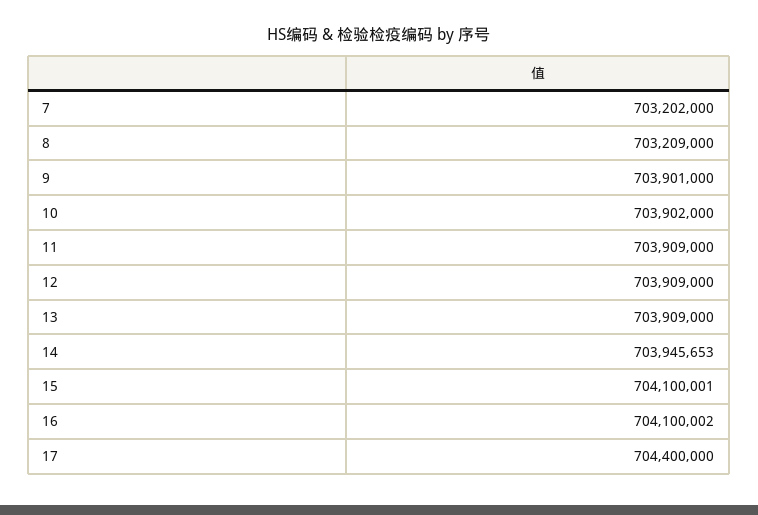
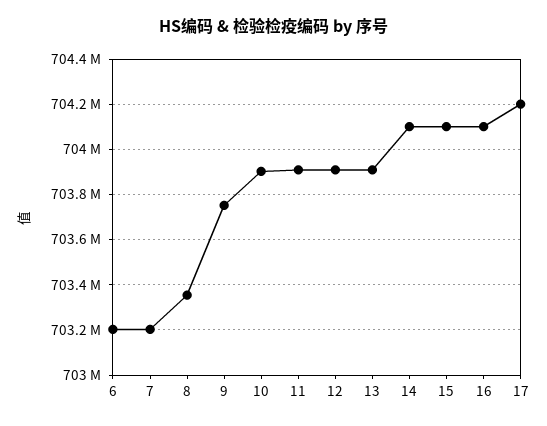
  {
    "7": 703202000,
-   "8": 703209000,
+   "8": 703350000,
-   "9": 703901000,
+   "9": 703750000,
    "10": 703902000,
    "11": 703909000,
    "12": 703909000,
    "13": 703909000,
-   "14": 703945653,
+   "14": 704100000,
    "15": 704100001,
    "16": 704100002,
-   "17": 704400000
+   "17": 704200000,
+   "6": 703200000
  }

